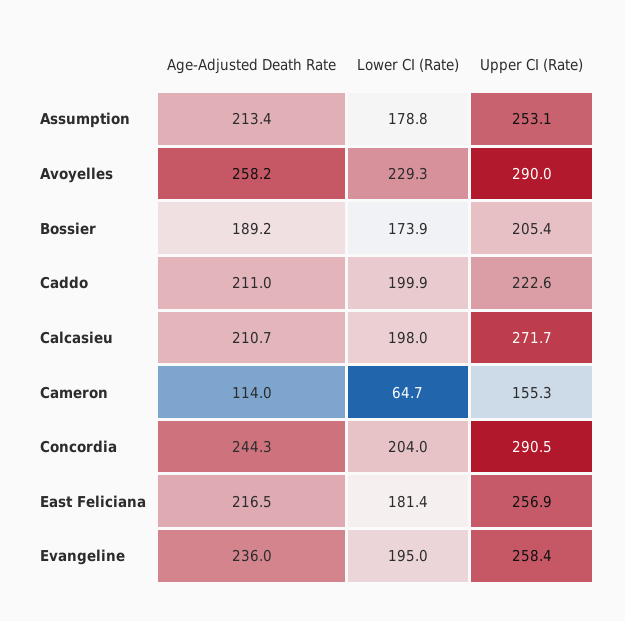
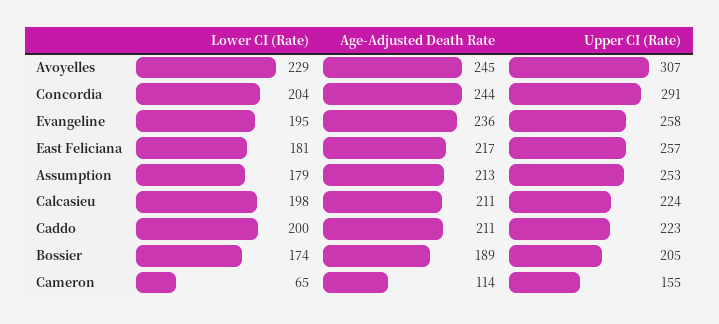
  {
    "Age-Adjusted Death Rate": {
      "Assumption": 213.4,
-     "Avoyelles": 258.2,
+     "Avoyelles": 245,
      "Bossier": 189.2,
      "Caddo": 211,
      "Calcasieu": 210.7,
      "Cameron": 114,
      "Concordia": 244.3,
      "East Feliciana": 216.5,
      "Evangeline": 236
    },
    "Lower CI (Rate)": {
      "Assumption": 178.8,
      "Avoyelles": 229.3,
      "Bossier": 173.9,
      "Caddo": 199.9,
      "Calcasieu": 198,
      "Cameron": 64.7,
      "Concordia": 204,
      "East Feliciana": 181.4,
      "Evangeline": 195
    },
    "Upper CI (Rate)": {
      "Assumption": 253.1,
-     "Avoyelles": 290,
+     "Avoyelles": 307,
      "Bossier": 205.4,
      "Caddo": 222.6,
-     "Calcasieu": 271.7,
+     "Calcasieu": 224,
      "Cameron": 155.3,
      "Concordia": 290.5,
      "East Feliciana": 256.9,
      "Evangeline": 258.4
    }
  }

